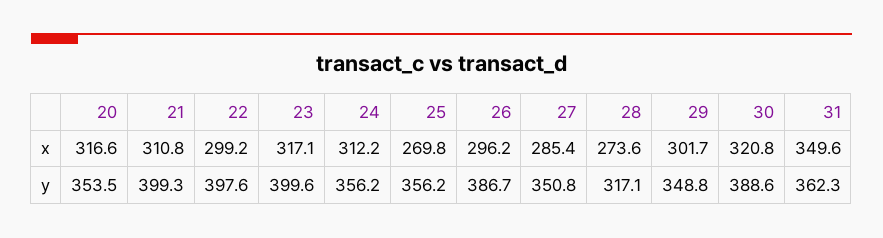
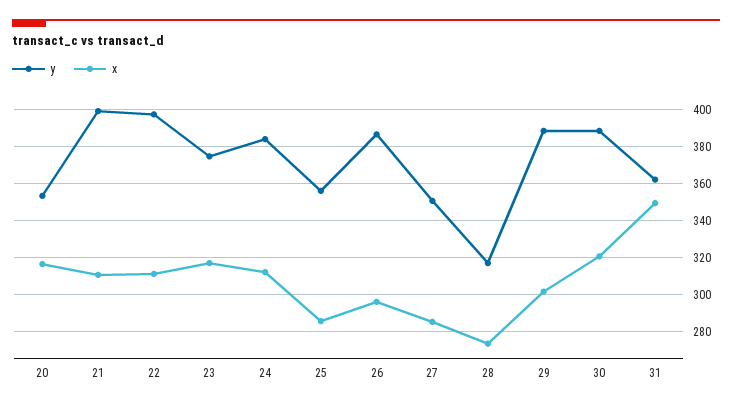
  {
    "x": {
      "20": 316.6,
      "21": 310.8,
-     "22": 299.2,
+     "22": 310,
      "23": 317.1,
      "24": 312.2,
-     "25": 269.8,
+     "25": 285,
      "26": 296.2,
      "27": 285.4,
      "28": 273.6,
      "29": 301.7,
      "30": 320.8,
      "31": 349.6
    },
    "y": {
      "20": 353.5,
      "21": 399.3,
      "22": 397.6,
-     "23": 399.6,
+     "23": 375,
-     "24": 356.2,
+     "24": 385,
      "25": 356.2,
      "26": 386.7,
      "27": 350.8,
      "28": 317.1,
-     "29": 348.8,
+     "29": 390,
      "30": 388.6,
      "31": 362.3
    }
  }

